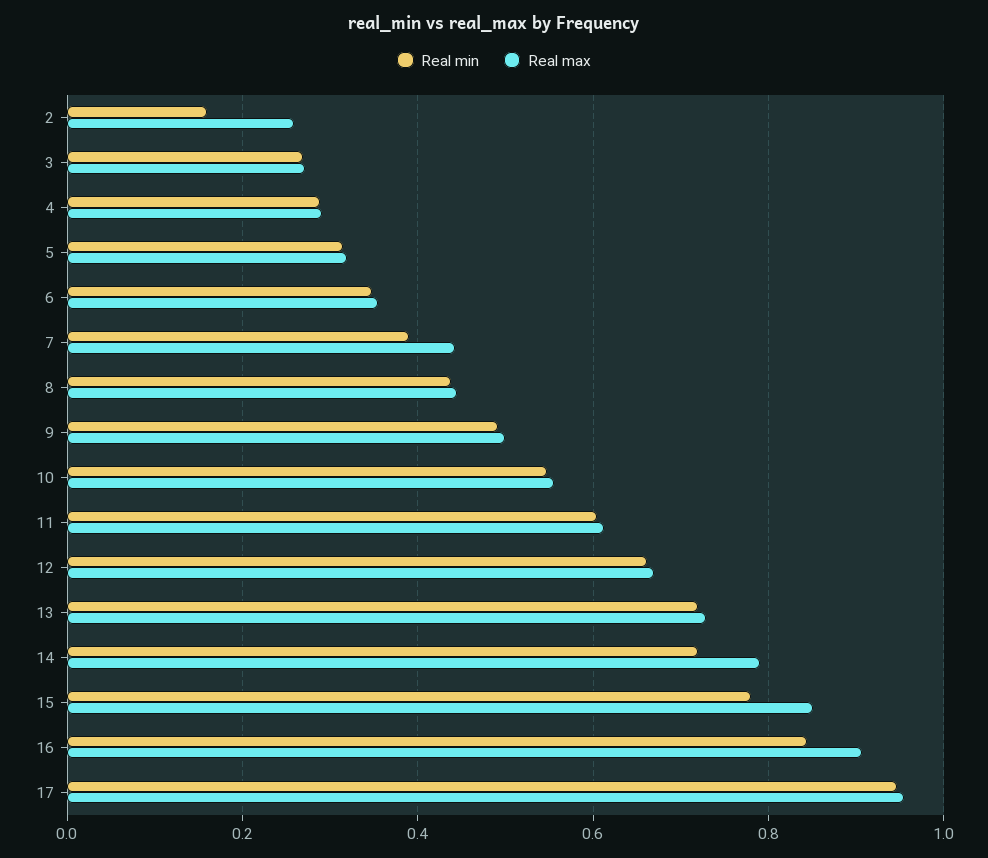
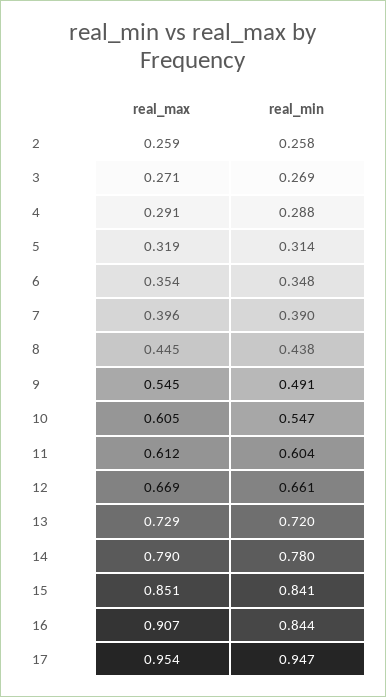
  {
    "Real min": {
-     "2": 0.16,
+     "2": 0.258,
      "3": 0.269,
      "4": 0.288,
      "5": 0.314,
      "6": 0.348,
      "7": 0.39,
      "8": 0.438,
      "9": 0.491,
      "10": 0.547,
      "11": 0.604,
      "12": 0.661,
      "13": 0.72,
-     "14": 0.72,
+     "14": 0.78,
-     "15": 0.78,
+     "15": 0.841,
      "16": 0.844,
      "17": 0.947
    },
    "Real max": {
      "2": 0.259,
      "3": 0.271,
      "4": 0.291,
      "5": 0.319,
      "6": 0.354,
-     "7": 0.44,
+     "7": 0.396,
      "8": 0.445,
-     "9": 0.5,
+     "9": 0.545,
-     "10": 0.56,
+     "10": 0.605,
      "11": 0.612,
      "12": 0.669,
      "13": 0.729,
      "14": 0.79,
      "15": 0.851,
      "16": 0.907,
      "17": 0.954
    }
  }

